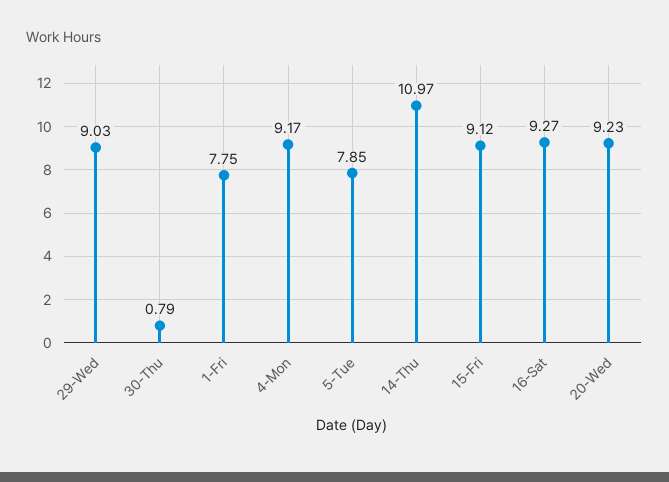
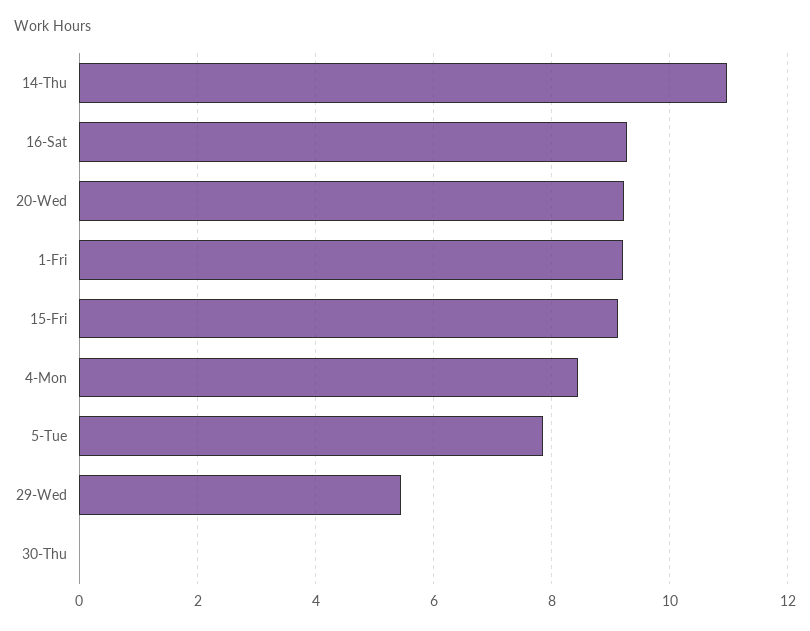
  {
-   "29-Wed": 9.03,
+   "29-Wed": 5.4,
-   "30-Thu": 0.79,
+   "30-Thu": 0,
-   "1-Fri": 7.75,
+   "1-Fri": 9.2,
-   "4-Mon": 9.17,
+   "4-Mon": 8.4,
    "5-Tue": 7.85,
    "14-Thu": 10.97,
    "15-Fri": 9.12,
    "16-Sat": 9.27,
    "20-Wed": 9.23
  }

